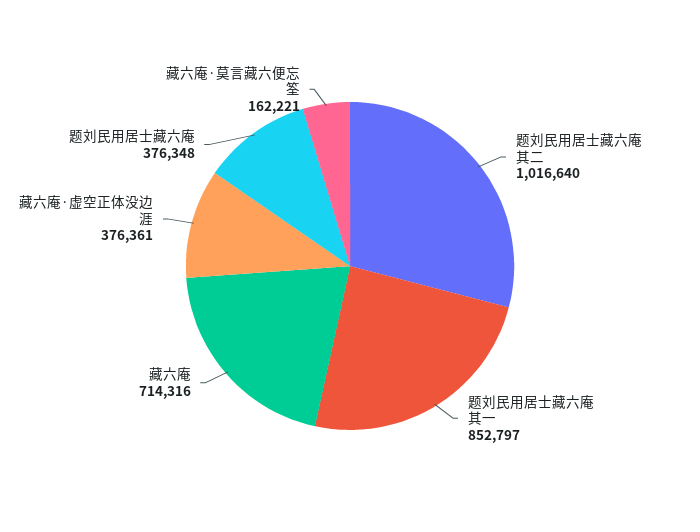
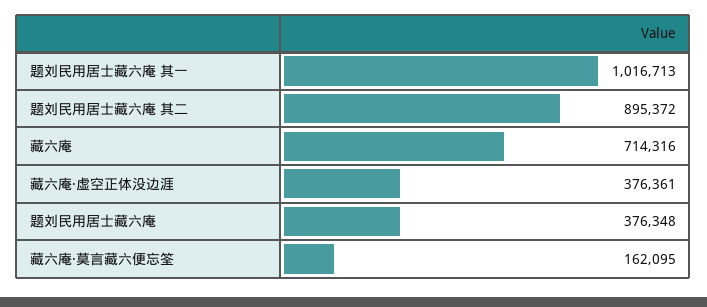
  {
-   "题刘民用居士藏六庵 其二": 1016640,
+   "题刘民用居士藏六庵 其二": 895372,
-   "题刘民用居士藏六庵 其一": 852797,
+   "题刘民用居士藏六庵 其一": 1016713,
    "藏六庵": 714316,
    "藏六庵·虚空正体没边涯": 376361,
    "题刘民用居士藏六庵": 376348,
-   "藏六庵·莫言藏六便忘筌": 162221
+   "藏六庵·莫言藏六便忘筌": 162095
  }

